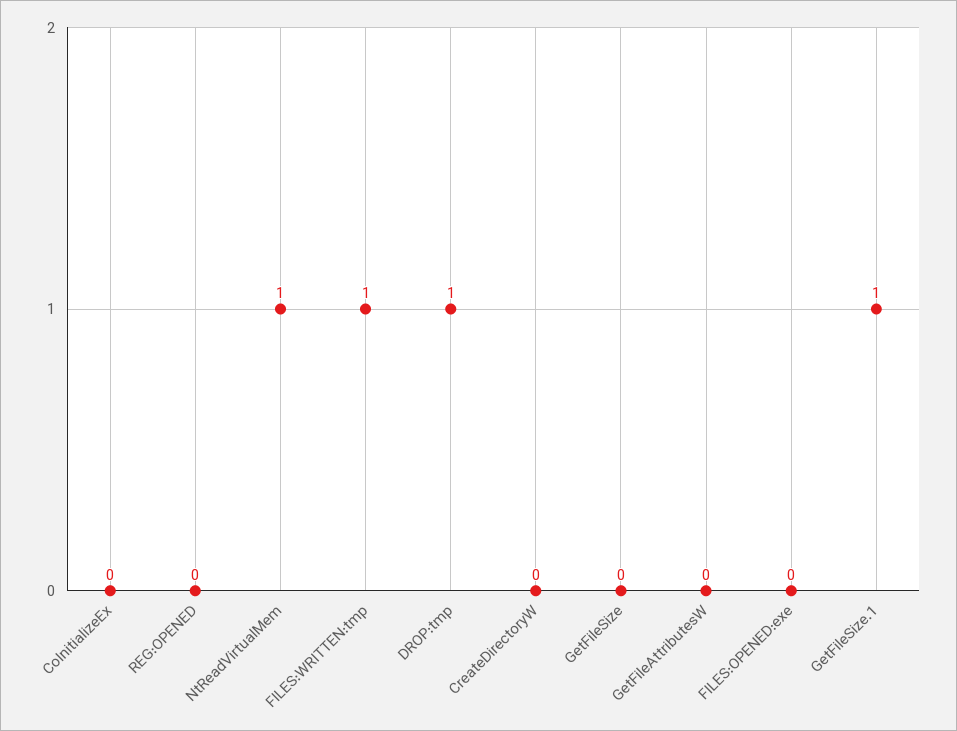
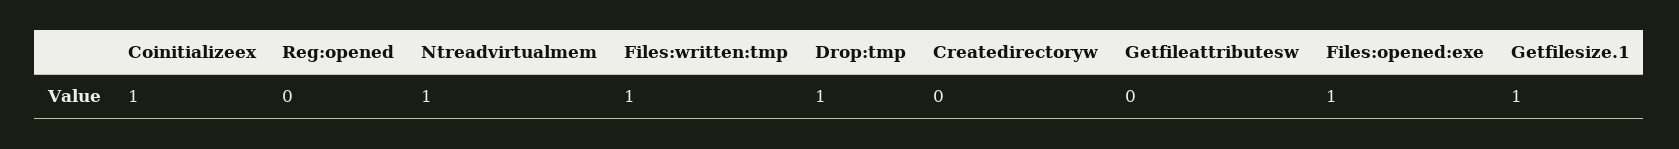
  {
-   "CoInitializeEx": 0,
+   "CoInitializeEx": 1,
    "REG:OPENED": 0,
    "NtReadVirtualMem": 1,
    "FILES:WRITTEN:tmp": 1,
    "DROP:tmp": 1,
    "CreateDirectoryW": 0,
-   "GetFileSize": 0,
    "GetFileAttributesW": 0,
-   "FILES:OPENED:exe": 0,
+   "FILES:OPENED:exe": 1,
    "GetFileSize.1": 1
  }

